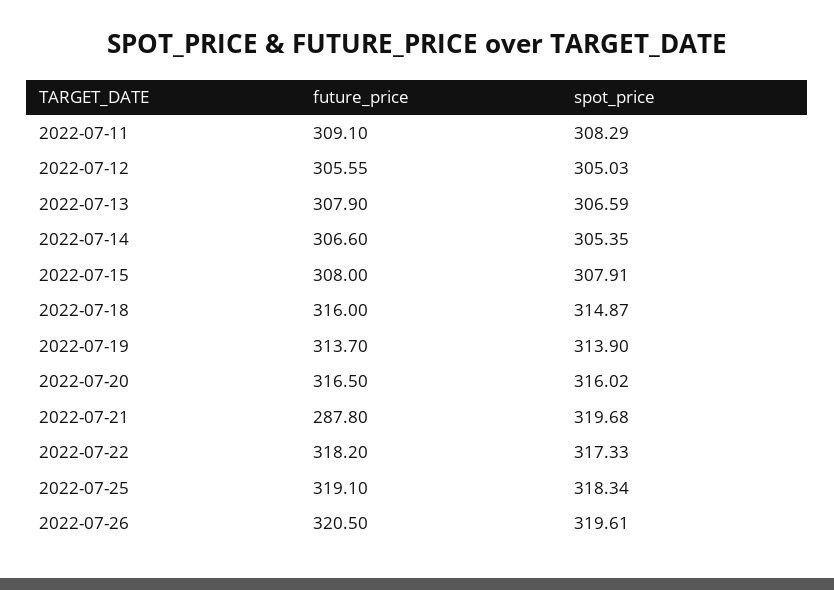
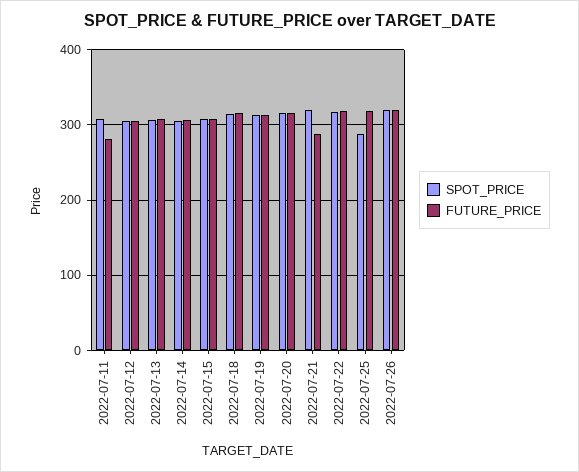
  {
    "future_price": {
-     "2022-07-11": 309.1,
+     "2022-07-11": 280,
      "2022-07-12": 305.55,
      "2022-07-13": 307.9,
      "2022-07-14": 306.6,
      "2022-07-15": 308,
      "2022-07-18": 316,
      "2022-07-19": 313.7,
      "2022-07-20": 316.5,
      "2022-07-21": 287.8,
      "2022-07-22": 318.2,
      "2022-07-25": 319.1,
      "2022-07-26": 320.5
    },
    "spot_price": {
      "2022-07-11": 308.29,
      "2022-07-12": 305.03,
      "2022-07-13": 306.59,
      "2022-07-14": 305.35,
      "2022-07-15": 307.91,
      "2022-07-18": 314.87,
      "2022-07-19": 313.9,
      "2022-07-20": 316.02,
      "2022-07-21": 319.68,
      "2022-07-22": 317.33,
-     "2022-07-25": 318.34,
+     "2022-07-25": 290,
      "2022-07-26": 319.61
    }
  }

